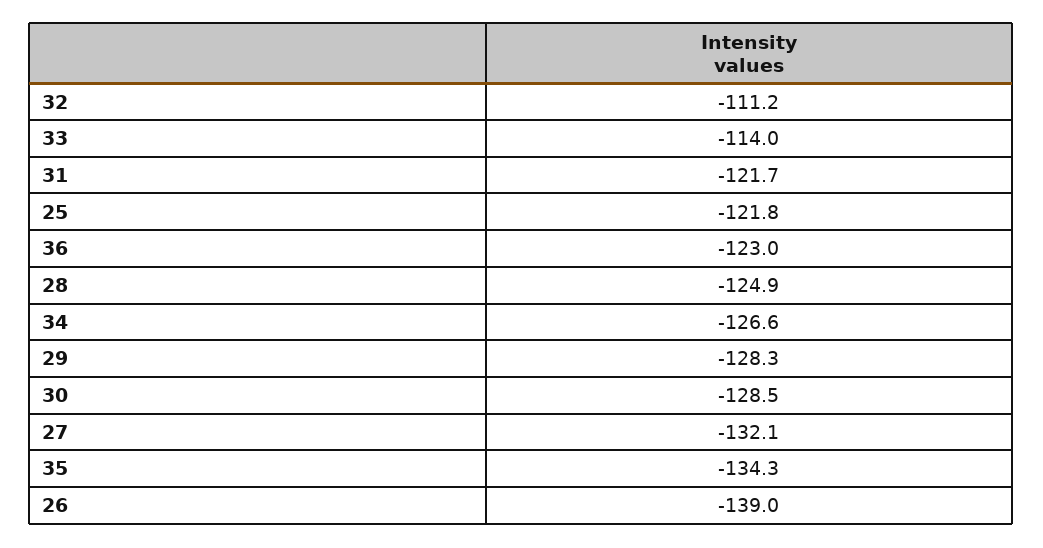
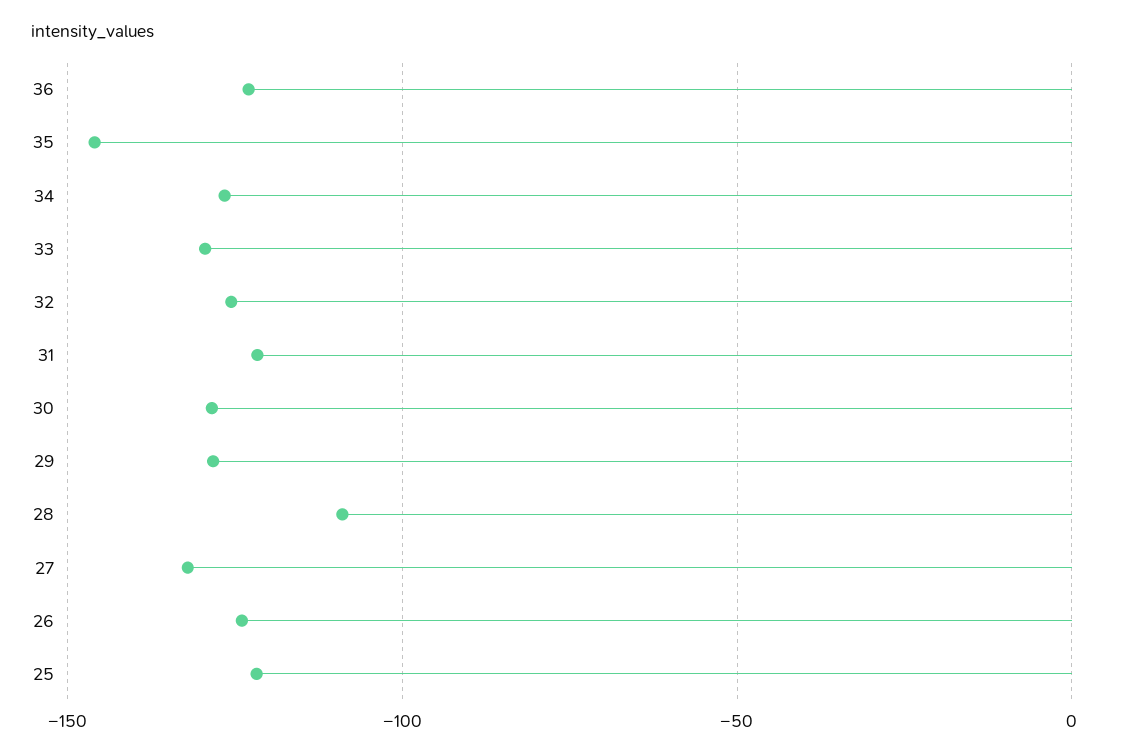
  {
-   "32": -111.2,
+   "32": -125,
-   "33": -114,
+   "33": -130,
    "31": -121.7,
    "25": -121.8,
    "36": -123,
-   "28": -124.9,
+   "28": -110,
    "34": -126.6,
    "29": -128.3,
    "30": -128.5,
    "27": -132.1,
-   "35": -134.3,
+   "35": -145,
-   "26": -139
+   "26": -125
  }

